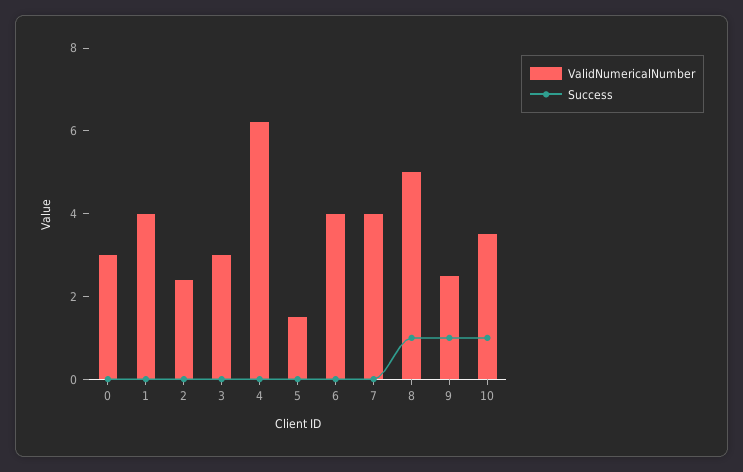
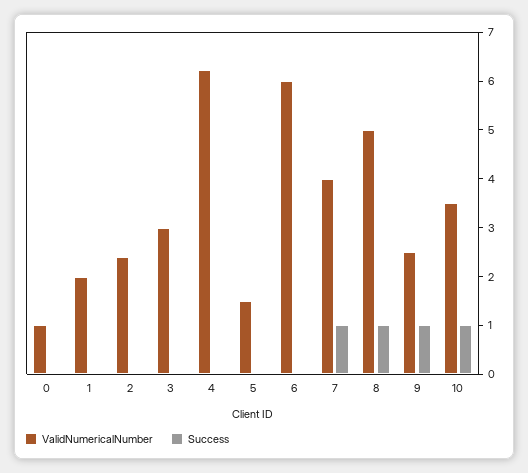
  {
    "ValidNumericalNumber": {
-     "0": 3,
+     "0": 1,
-     "1": 4,
+     "1": 2,
      "2": 2.4,
      "3": 3,
      "4": 6.2,
      "5": 1.6,
-     "6": 4,
+     "6": 6,
      "7": 4,
      "8": 5,
      "9": 2.6,
      "10": 3.6
    },
    "Success": {
      "0": 0,
      "1": 0,
      "2": 0,
      "3": 0,
      "4": 0,
      "5": 0,
      "6": 0,
-     "7": 0,
+     "7": 1,
      "8": 1,
      "9": 1,
      "10": 1
    }
  }

